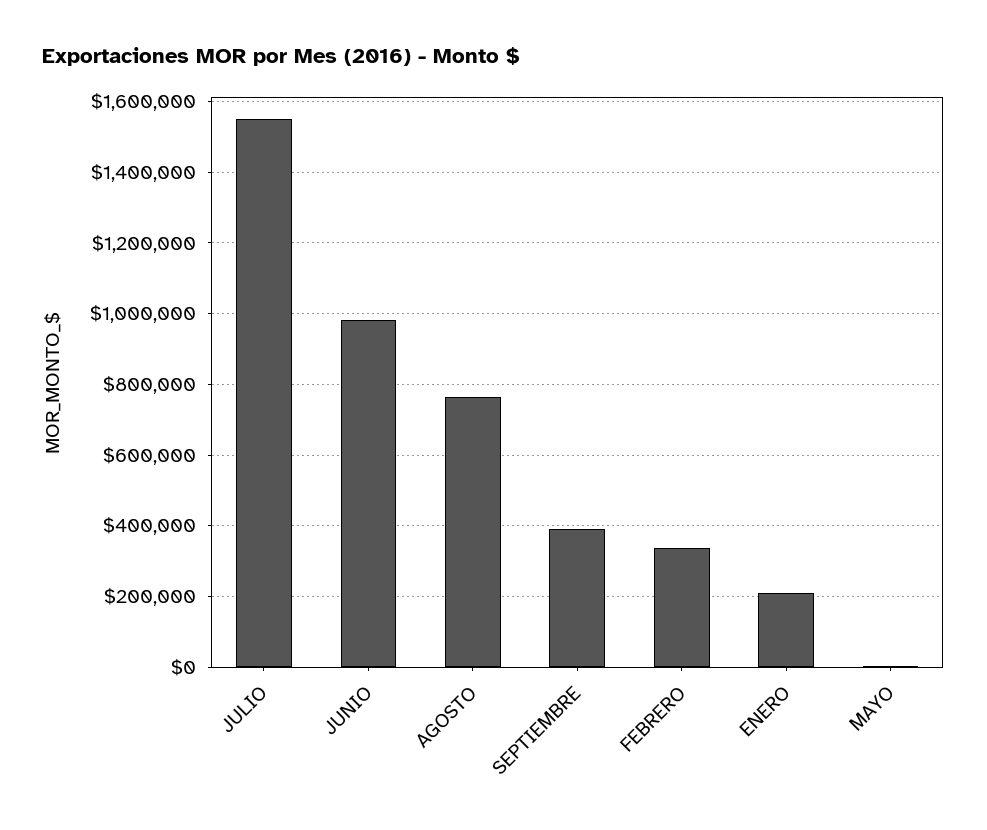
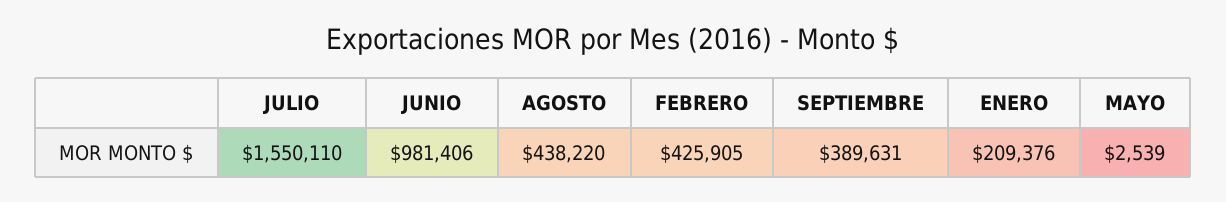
  {
    "JULIO": 1550110,
    "JUNIO": 981406,
-   "AGOSTO": 760000,
+   "AGOSTO": 438220,
    "SEPTIEMBRE": 389631,
-   "FEBRERO": 340000,
+   "FEBRERO": 425905,
    "ENERO": 209376,
    "MAYO": 2539
  }

